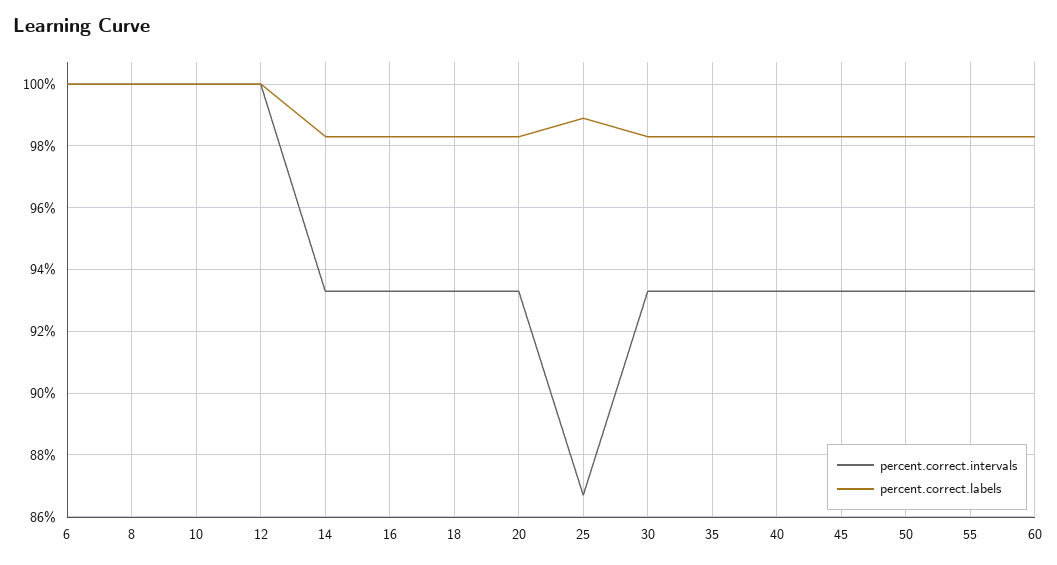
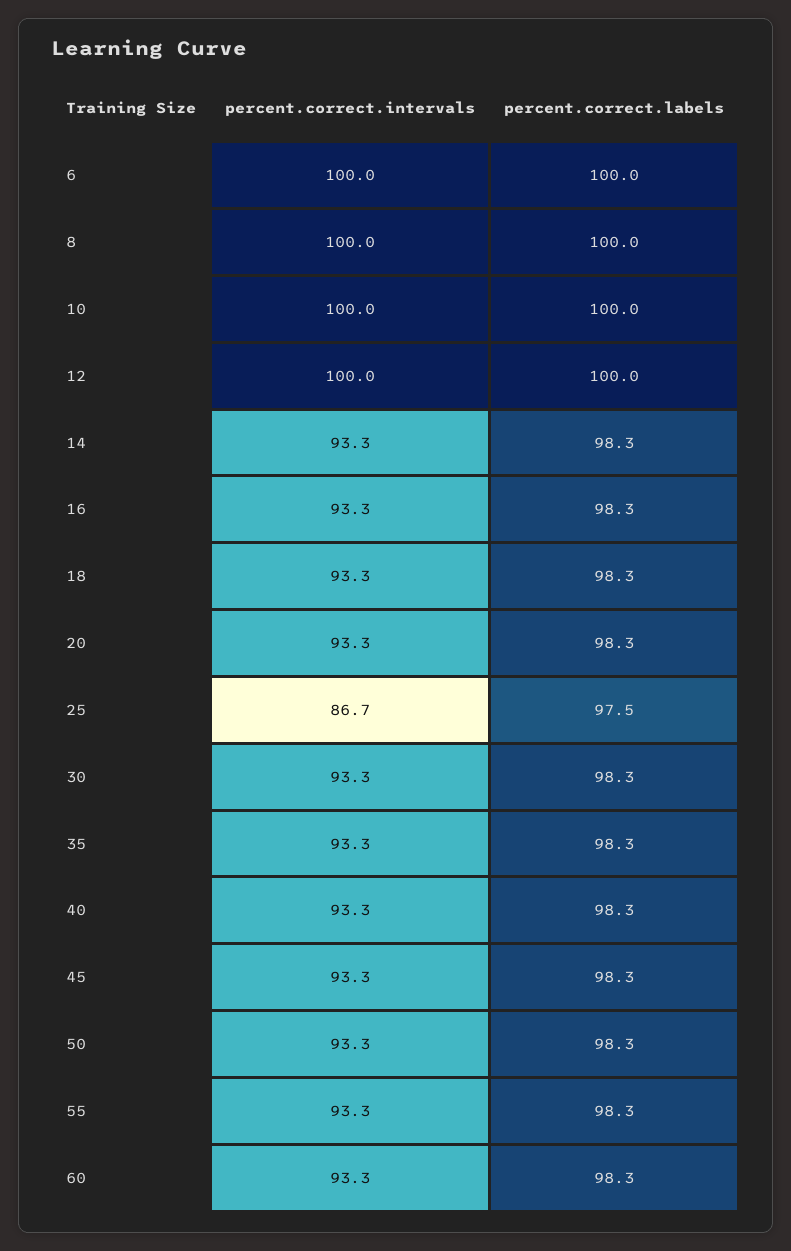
  {
    "percent.correct.intervals": {
      "6": 100,
      "8": 100,
      "10": 100,
      "12": 100,
      "14": 93.3,
      "16": 93.3,
      "18": 93.3,
      "20": 93.3,
      "25": 86.7,
      "30": 93.3,
      "35": 93.3,
      "40": 93.3,
      "45": 93.3,
      "50": 93.3,
      "55": 93.3,
      "60": 93.3
    },
    "percent.correct.labels": {
      "6": 100,
      "8": 100,
      "10": 100,
      "12": 100,
      "14": 98.3,
      "16": 98.3,
      "18": 98.3,
      "20": 98.3,
-     "25": 99,
+     "25": 97.5,
      "30": 98.3,
      "35": 98.3,
      "40": 98.3,
      "45": 98.3,
      "50": 98.3,
      "55": 98.3,
      "60": 98.3
    }
  }

